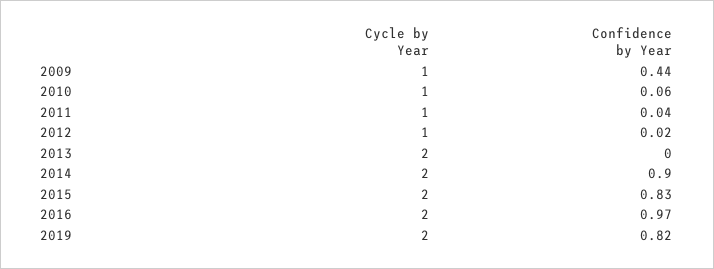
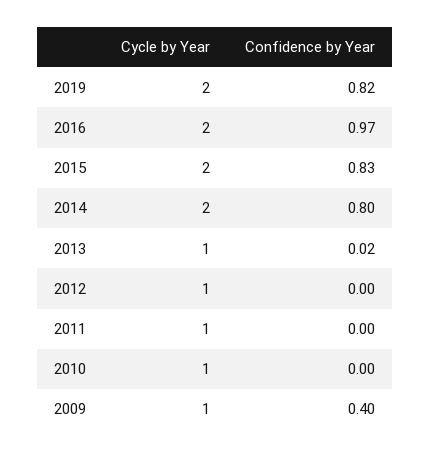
  {
    "Cycle by Year": {
      "2009": 1,
      "2010": 1,
      "2011": 1,
      "2012": 1,
-     "2013": 2,
+     "2013": 1,
      "2014": 2,
      "2015": 2,
      "2016": 2,
      "2019": 2
    },
    "Confidence by Year": {
-     "2009": 0.44,
+     "2009": 0.4,
-     "2010": 0.06,
+     "2010": 0,
-     "2011": 0.04,
+     "2011": 0,
-     "2012": 0.02,
+     "2012": 0,
-     "2013": 0,
+     "2013": 0.02,
-     "2014": 0.9,
+     "2014": 0.8,
      "2015": 0.83,
      "2016": 0.97,
      "2019": 0.82
    }
  }

